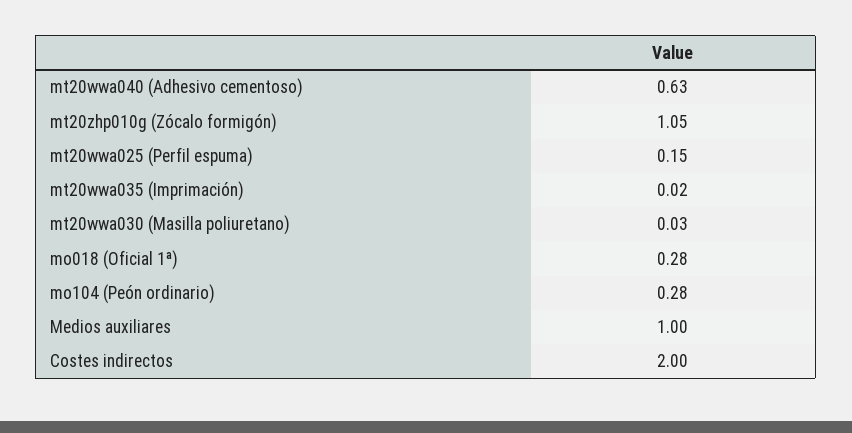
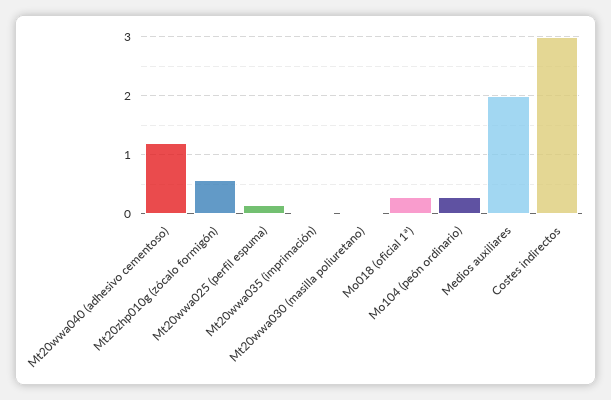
  {
-   "mt20wwa040 (Adhesivo cementoso)": 0.63,
+   "mt20wwa040 (Adhesivo cementoso)": 1.2,
-   "mt20zhp010g (Zócalo formigón)": 1.05,
+   "mt20zhp010g (Zócalo formigón)": 0.6,
    "mt20wwa025 (Perfil espuma)": 0.15,
    "mt20wwa035 (Imprimación)": 0.02,
    "mt20wwa030 (Masilla poliuretano)": 0.03,
    "mo018 (Oficial 1ª)": 0.28,
    "mo104 (Peón ordinario)": 0.28,
-   "Medios auxiliares": 1,
+   "Medios auxiliares": 2,
-   "Costes indirectos": 2
+   "Costes indirectos": 3
  }

